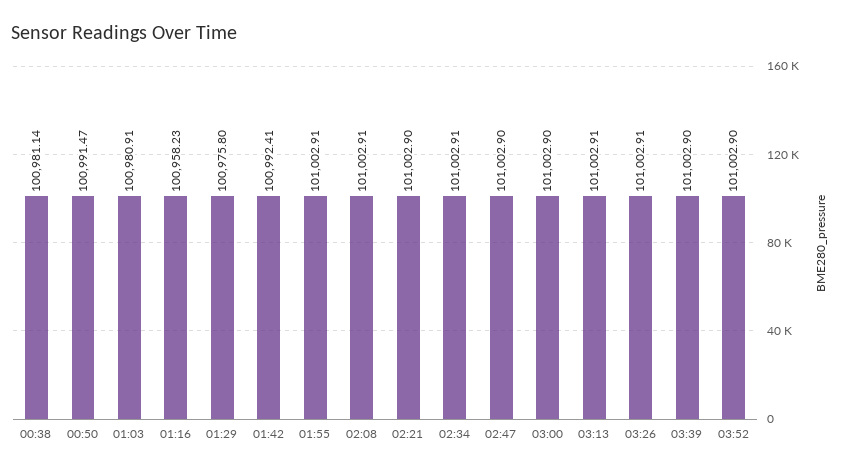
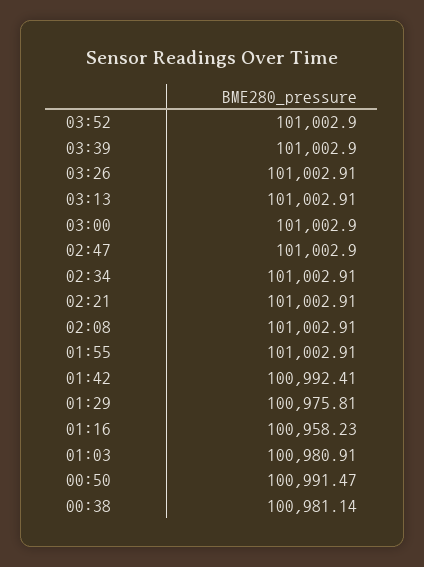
  {
    "00:38": 100981.14,
    "00:50": 100991.47,
    "01:03": 100980.91,
    "01:16": 100958.23,
-   "01:29": 100975.8,
+   "01:29": 100975.81,
    "01:42": 100992.41,
    "01:55": 101002.91,
    "02:08": 101002.91,
-   "02:21": 101002.9,
+   "02:21": 101002.91,
    "02:34": 101002.91,
    "02:47": 101002.9,
    "03:00": 101002.9,
    "03:13": 101002.91,
    "03:26": 101002.91,
    "03:39": 101002.9,
    "03:52": 101002.9
  }

